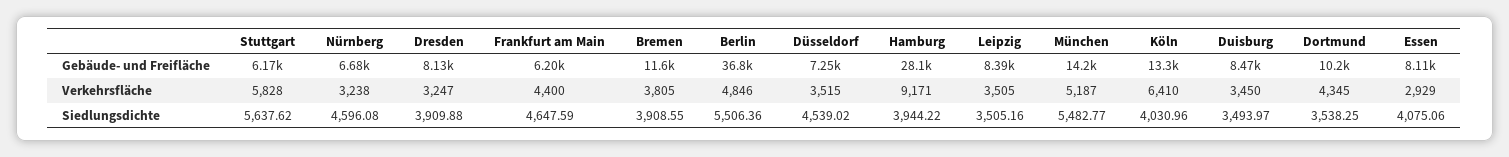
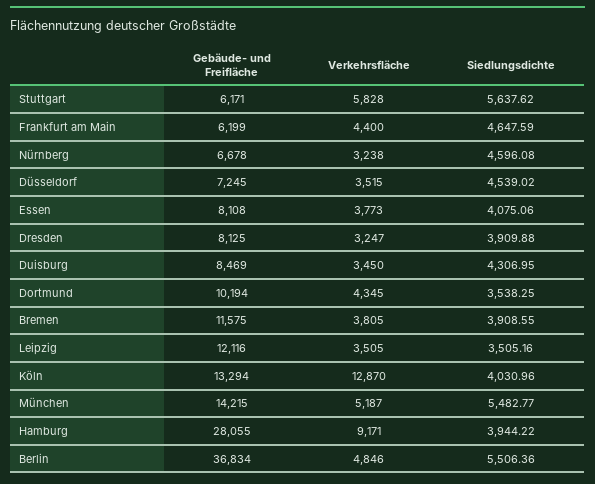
  {
    "Stuttgart": {
      "Gebäude- und Freifläche": 6171,
      "Verkehrsfläche": 5828,
      "Siedlungsdichte": 5637.62
    },
    "Nürnberg": {
      "Gebäude- und Freifläche": 6678,
      "Verkehrsfläche": 3238,
      "Siedlungsdichte": 4596.08
    },
    "Dresden": {
      "Gebäude- und Freifläche": 8125,
      "Verkehrsfläche": 3247,
      "Siedlungsdichte": 3909.88
    },
    "Frankfurt am Main": {
      "Gebäude- und Freifläche": 6199,
      "Verkehrsfläche": 4400,
      "Siedlungsdichte": 4647.59
    },
    "Bremen": {
      "Gebäude- und Freifläche": 11575,
      "Verkehrsfläche": 3805,
      "Siedlungsdichte": 3908.55
    },
    "Berlin": {
      "Gebäude- und Freifläche": 36834,
      "Verkehrsfläche": 4846,
      "Siedlungsdichte": 5506.36
    },
    "Düsseldorf": {
      "Gebäude- und Freifläche": 7245,
      "Verkehrsfläche": 3515,
      "Siedlungsdichte": 4539.02
    },
    "Hamburg": {
      "Gebäude- und Freifläche": 28055,
      "Verkehrsfläche": 9171,
      "Siedlungsdichte": 3944.22
    },
    "Leipzig": {
-     "Gebäude- und Freifläche": 8390,
+     "Gebäude- und Freifläche": 12116,
      "Verkehrsfläche": 3505,
      "Siedlungsdichte": 3505.16
    },
    "München": {
      "Gebäude- und Freifläche": 14215,
      "Verkehrsfläche": 5187,
      "Siedlungsdichte": 5482.77
    },
    "Köln": {
      "Gebäude- und Freifläche": 13294,
-     "Verkehrsfläche": 6410,
+     "Verkehrsfläche": 12870,
      "Siedlungsdichte": 4030.96
    },
    "Duisburg": {
      "Gebäude- und Freifläche": 8469,
      "Verkehrsfläche": 3450,
-     "Siedlungsdichte": 3493.97
+     "Siedlungsdichte": 4306.95
    },
    "Dortmund": {
      "Gebäude- und Freifläche": 10194,
      "Verkehrsfläche": 4345,
      "Siedlungsdichte": 3538.25
    },
    "Essen": {
      "Gebäude- und Freifläche": 8108,
-     "Verkehrsfläche": 2929,
+     "Verkehrsfläche": 3773,
      "Siedlungsdichte": 4075.06
    }
  }

